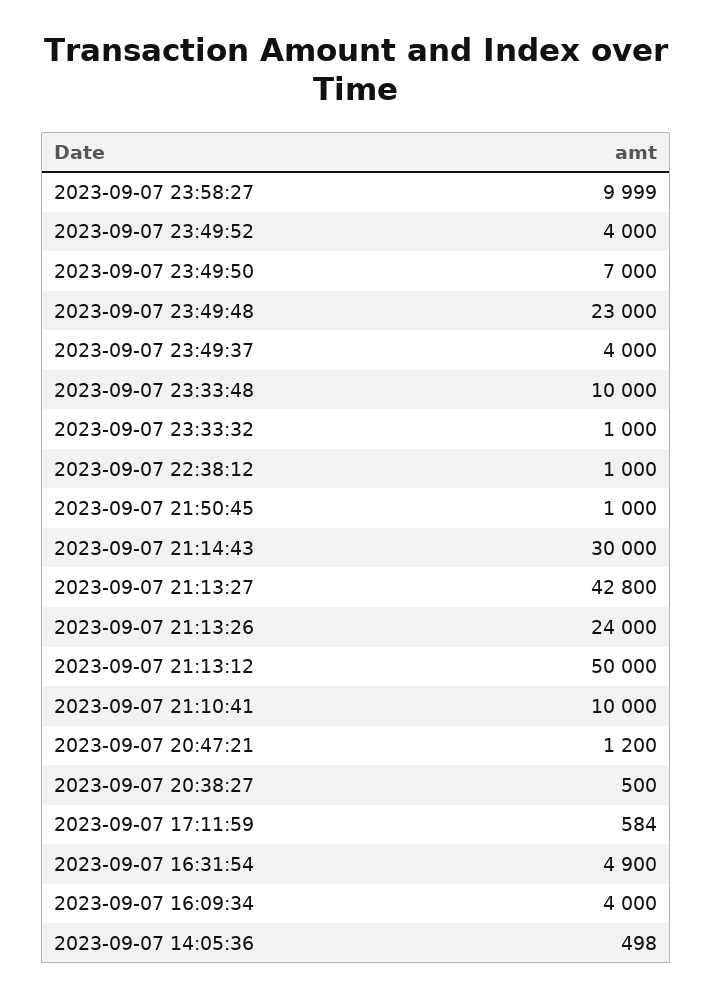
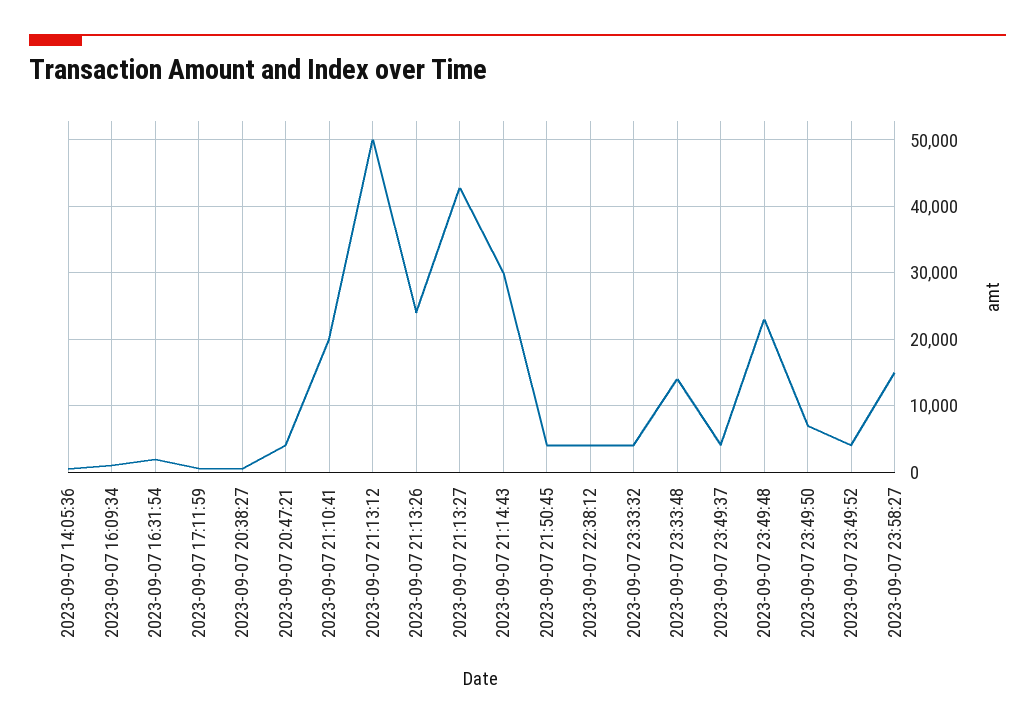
  {
-   "2023-09-07 23:58:27": 9999,
+   "2023-09-07 23:58:27": 15000,
    "2023-09-07 23:49:52": 4000,
    "2023-09-07 23:49:50": 7000,
    "2023-09-07 23:49:48": 23000,
    "2023-09-07 23:49:37": 4000,
-   "2023-09-07 23:33:48": 10000,
+   "2023-09-07 23:33:48": 14000,
-   "2023-09-07 23:33:32": 1000,
+   "2023-09-07 23:33:32": 4000,
-   "2023-09-07 22:38:12": 1000,
+   "2023-09-07 22:38:12": 4000,
-   "2023-09-07 21:50:45": 1000,
+   "2023-09-07 21:50:45": 4000,
    "2023-09-07 21:14:43": 30000,
    "2023-09-07 21:13:27": 42800,
    "2023-09-07 21:13:26": 24000,
    "2023-09-07 21:13:12": 50000,
-   "2023-09-07 21:10:41": 10000,
+   "2023-09-07 21:10:41": 20000,
-   "2023-09-07 20:47:21": 1200,
+   "2023-09-07 20:47:21": 4000,
    "2023-09-07 20:38:27": 500,
    "2023-09-07 17:11:59": 584,
-   "2023-09-07 16:31:54": 4900,
+   "2023-09-07 16:31:54": 2000,
-   "2023-09-07 16:09:34": 4000,
+   "2023-09-07 16:09:34": 1000,
    "2023-09-07 14:05:36": 498
  }

